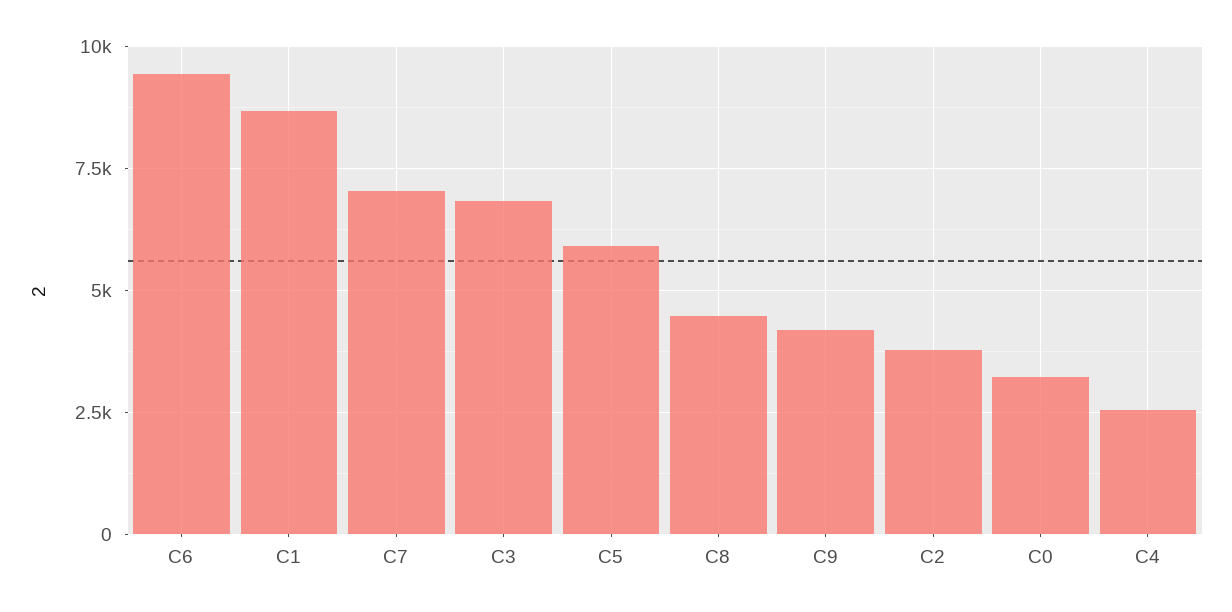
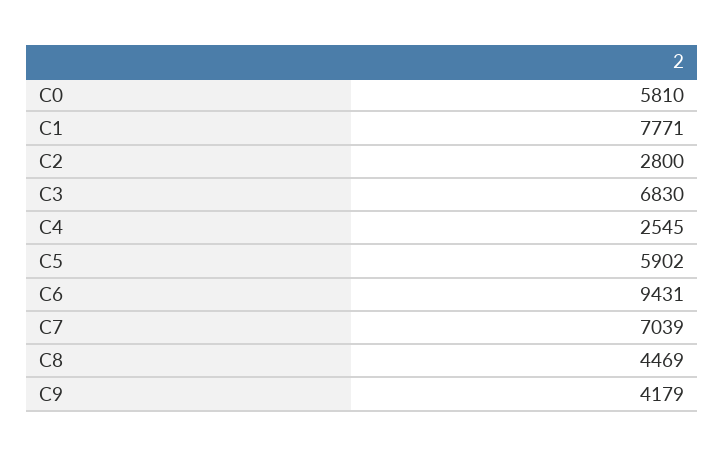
  {
    "C6": 9431,
-   "C1": 8750,
+   "C1": 7771,
    "C7": 7039,
    "C3": 6830,
    "C5": 5902,
    "C8": 4469,
    "C9": 4179,
-   "C2": 3750,
+   "C2": 2800,
-   "C0": 3250,
+   "C0": 5810,
    "C4": 2545
  }

